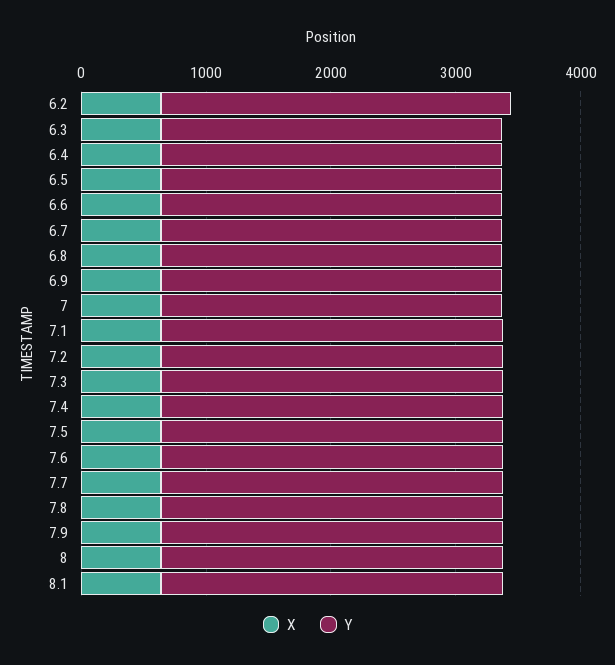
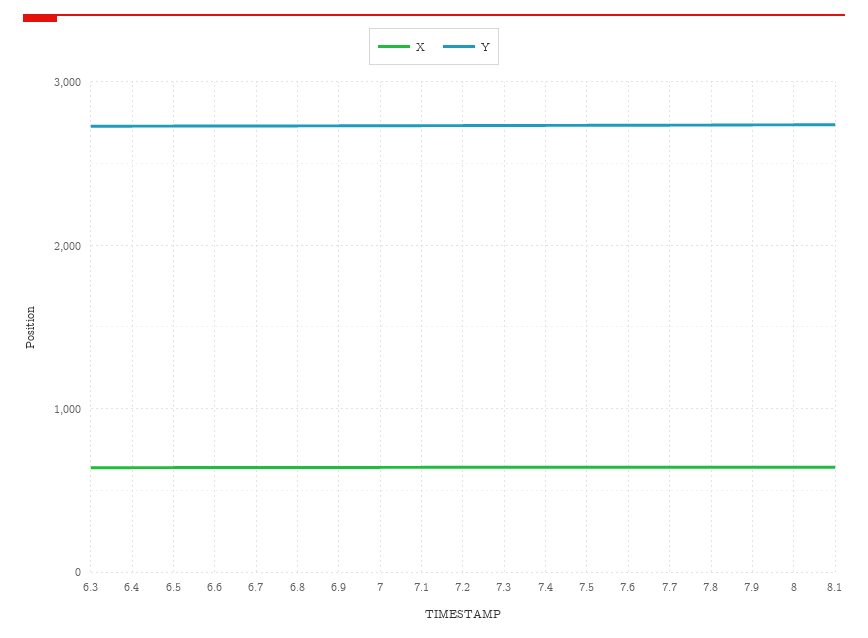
  {
    "X": {
-     "6.2": 600,
      "6.3": 600,
      "6.4": 600,
      "6.5": 600,
      "6.6": 600,
      "6.7": 600,
      "6.8": 600,
      "6.9": 600,
      "7": 600,
      "7.1": 600,
      "7.2": 600,
      "7.3": 600,
      "7.4": 600,
      "7.5": 600,
      "7.6": 600,
      "7.7": 600,
      "7.8": 600,
      "7.9": 600,
      "8": 600,
      "8.1": 600
    },
    "Y": {
-     "6.2": 2800,
      "6.3": 2700,
      "6.4": 2700,
      "6.5": 2700,
      "6.6": 2700,
      "6.7": 2700,
      "6.8": 2700,
      "6.9": 2700,
      "7": 2700,
      "7.1": 2700,
      "7.2": 2700,
      "7.3": 2700,
      "7.4": 2700,
      "7.5": 2700,
      "7.6": 2700,
      "7.7": 2700,
      "7.8": 2700,
      "7.9": 2700,
      "8": 2700,
      "8.1": 2700
    }
  }

